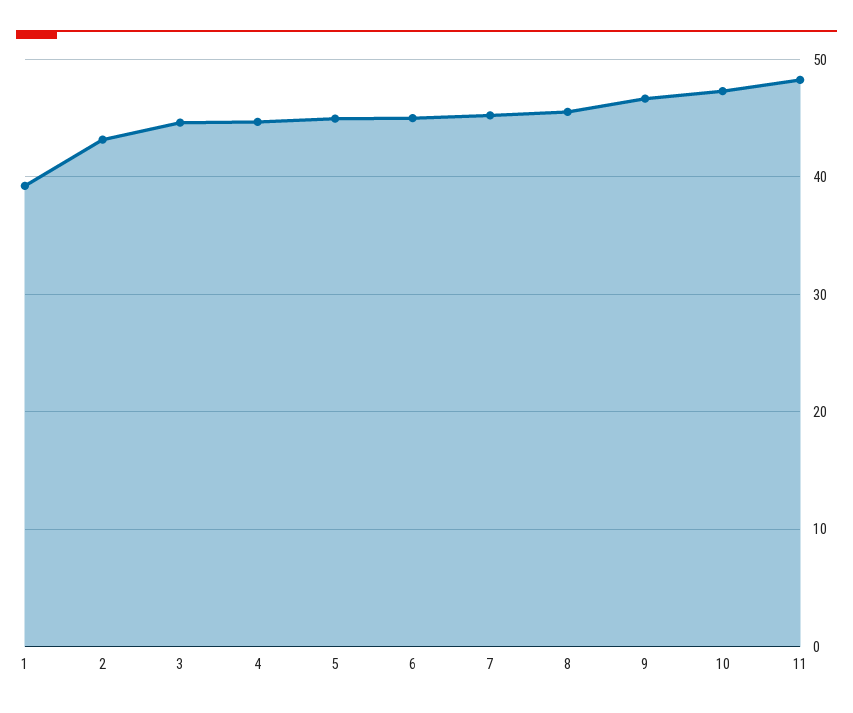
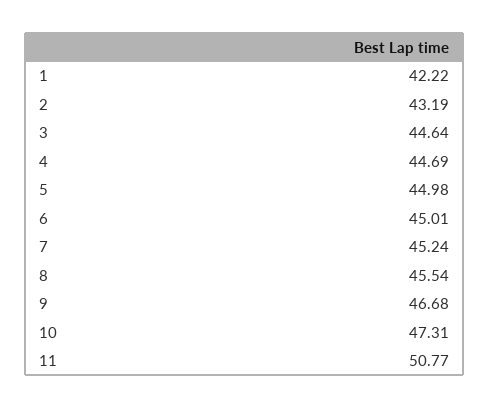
  {
-   "1": 39,
+   "1": 42.22,
    "2": 43.19,
    "3": 44.64,
    "4": 44.69,
    "5": 44.98,
    "6": 45.01,
    "7": 45.24,
    "8": 45.54,
    "9": 46.68,
    "10": 47.31,
-   "11": 48
+   "11": 50.77
  }

